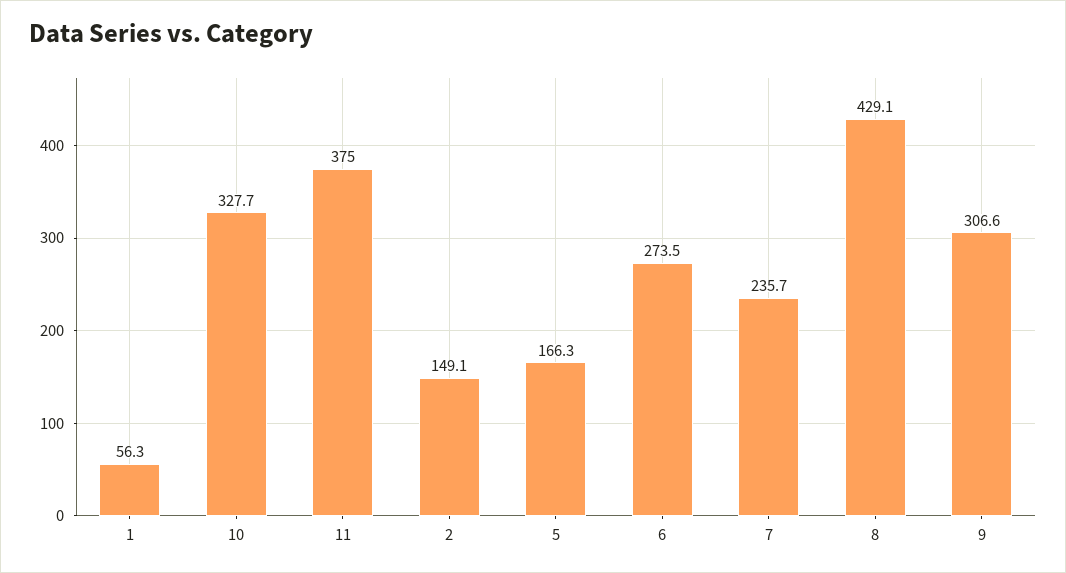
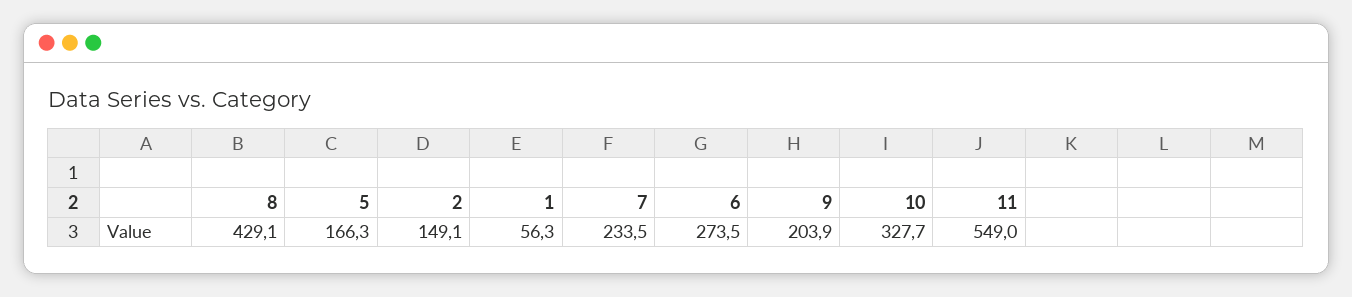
  {
    "1": 56.3,
    "10": 327.7,
-   "11": 375,
+   "11": 549,
    "2": 149.1,
    "5": 166.3,
    "6": 273.5,
-   "7": 235.7,
+   "7": 233.5,
    "8": 429.1,
-   "9": 306.6
+   "9": 203.9
  }

